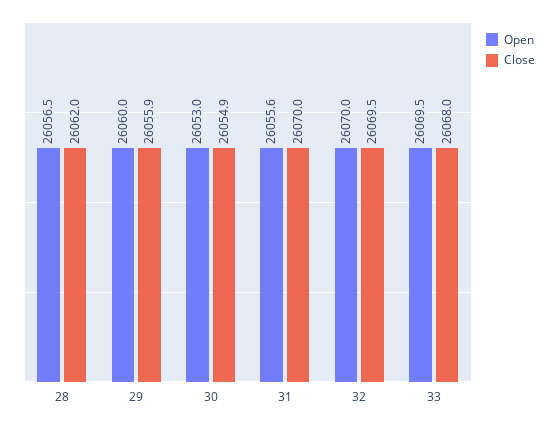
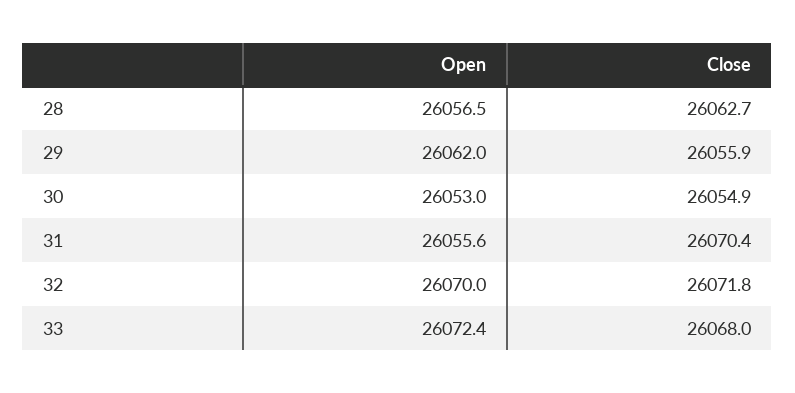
  {
    "Open": {
      "28": 26056.5,
-     "29": 26060,
+     "29": 26062,
      "30": 26053,
      "31": 26055.6,
      "32": 26070,
-     "33": 26069.5
+     "33": 26072.4
    },
    "Close": {
-     "28": 26062,
+     "28": 26062.7,
      "29": 26055.9,
      "30": 26054.9,
-     "31": 26070,
+     "31": 26070.4,
-     "32": 26069.5,
+     "32": 26071.8,
      "33": 26068
    }
  }

